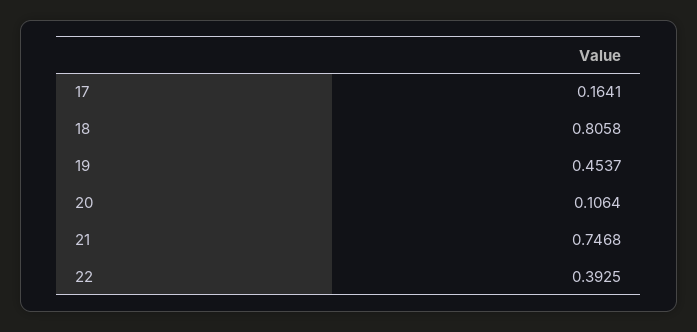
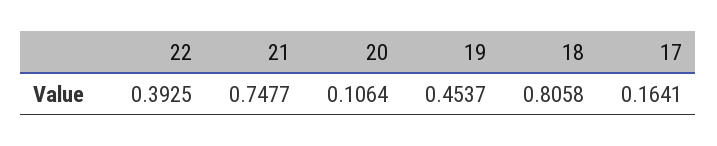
  {
    "17": 0.1641,
    "18": 0.8058,
    "19": 0.4537,
    "20": 0.1064,
-   "21": 0.7468,
+   "21": 0.7477,
    "22": 0.3925
  }

